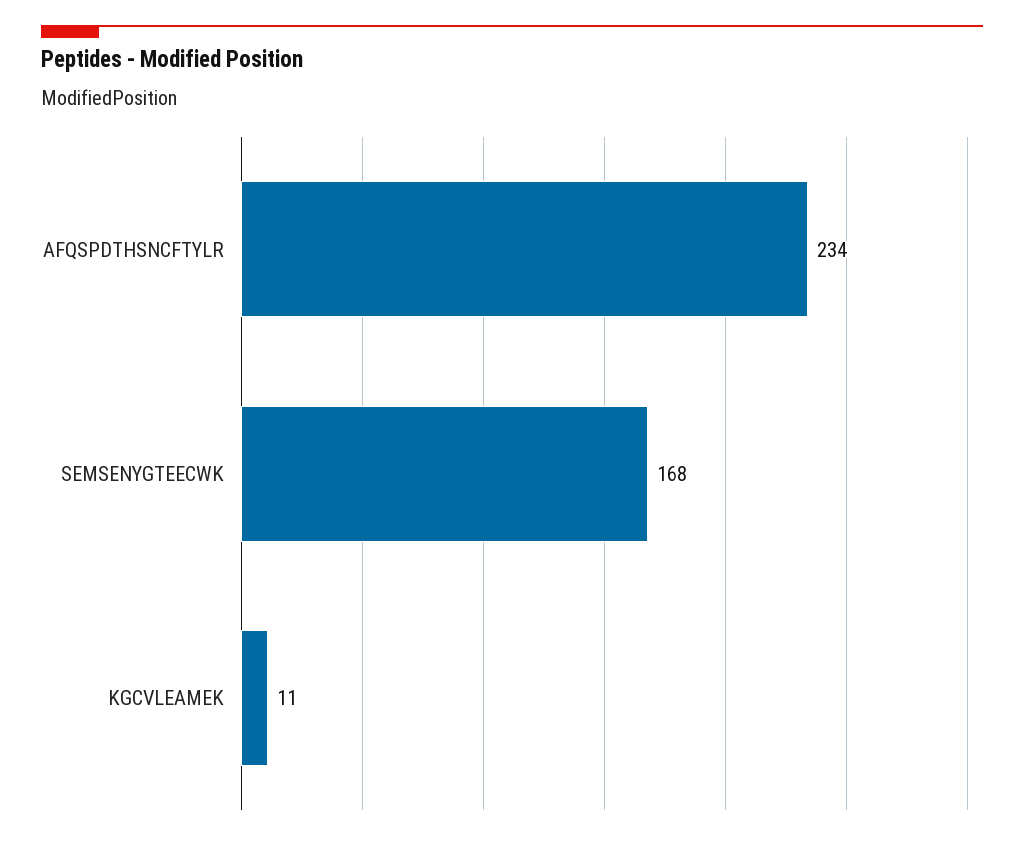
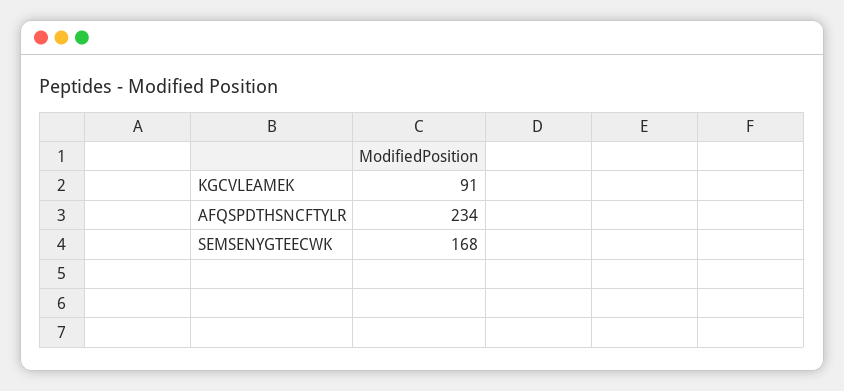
  {
    "AFQSPDTHSNCFTYLR": 234,
    "SEMSENYGTEECWK": 168,
-   "KGCVLEAMEK": 11
+   "KGCVLEAMEK": 91
  }

